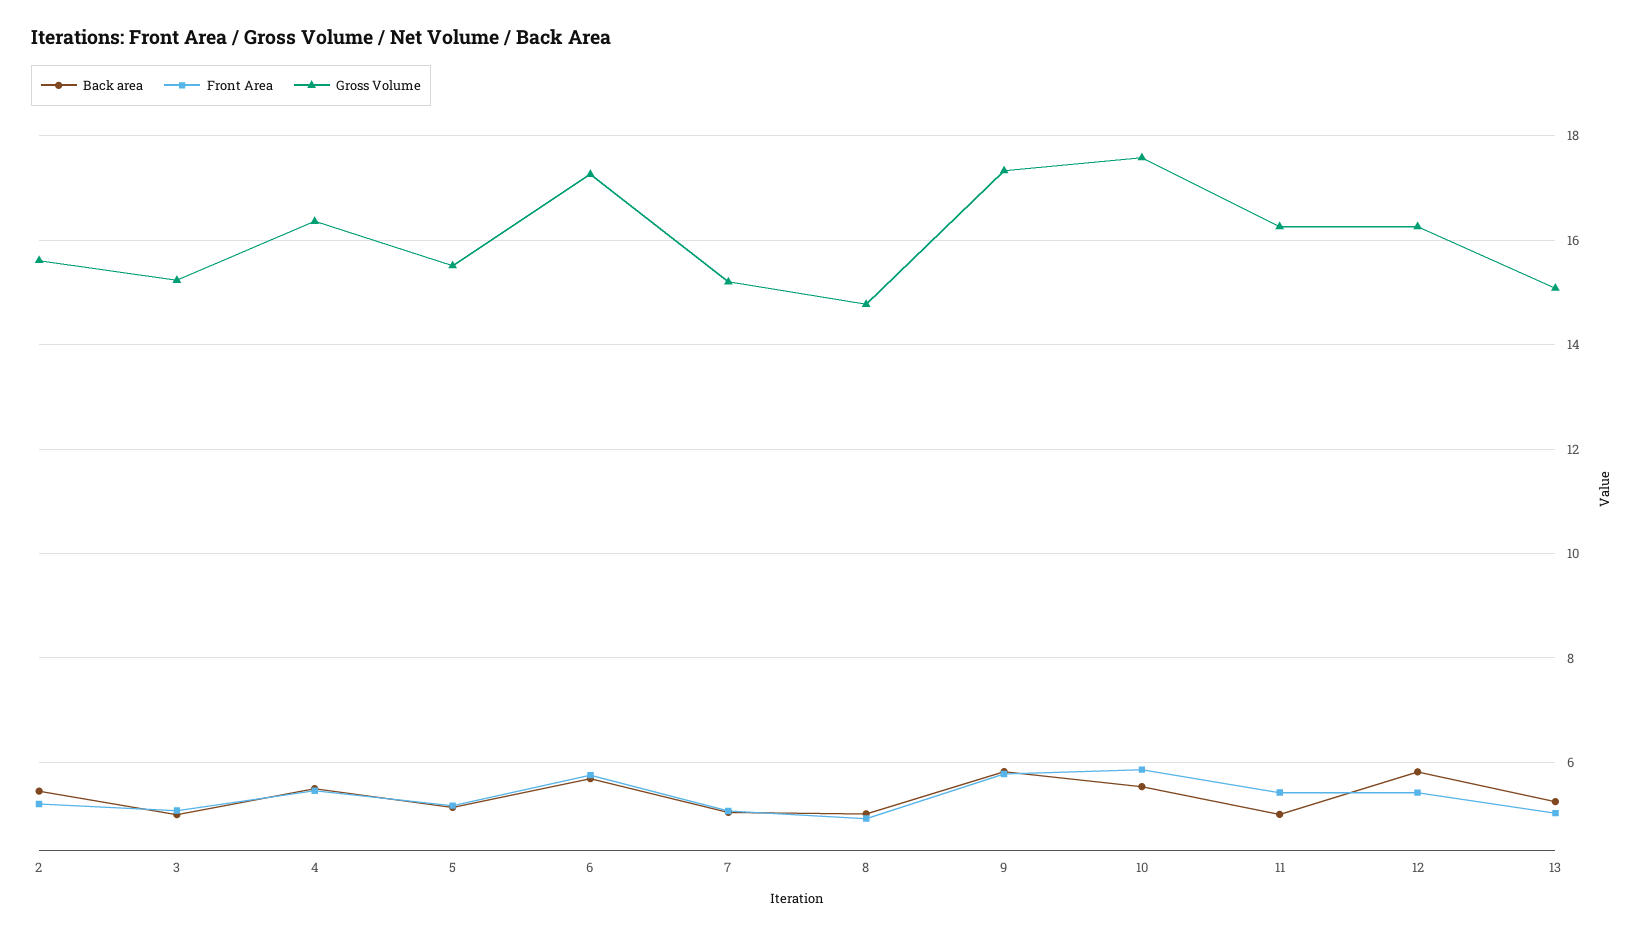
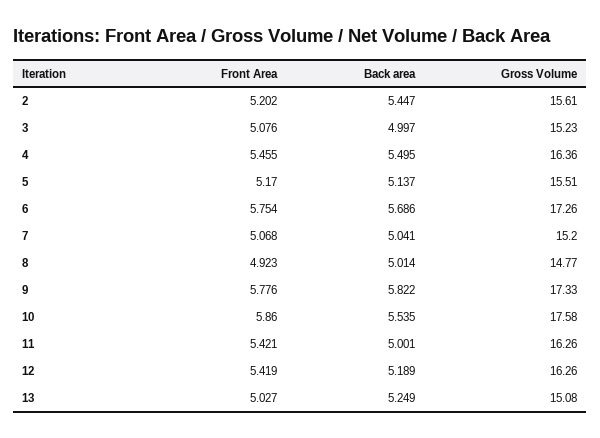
  {
    "Back area": {
      "2": 5.447,
      "3": 4.997,
      "4": 5.495,
      "5": 5.137,
      "6": 5.686,
      "7": 5.041,
      "8": 5.014,
      "9": 5.822,
      "10": 5.535,
      "11": 5.001,
-     "12": 5.8,
+     "12": 5.189,
      "13": 5.249
    },
    "Front Area": {
      "2": 5.202,
      "3": 5.076,
      "4": 5.455,
      "5": 5.17,
      "6": 5.754,
      "7": 5.068,
      "8": 4.923,
      "9": 5.776,
      "10": 5.86,
      "11": 5.421,
      "12": 5.419,
      "13": 5.027
    },
    "Gross Volume": {
      "2": 15.61,
      "3": 15.23,
      "4": 16.36,
      "5": 15.51,
      "6": 17.26,
      "7": 15.2,
      "8": 14.77,
      "9": 17.33,
      "10": 17.58,
      "11": 16.26,
      "12": 16.26,
      "13": 15.08
    }
  }

